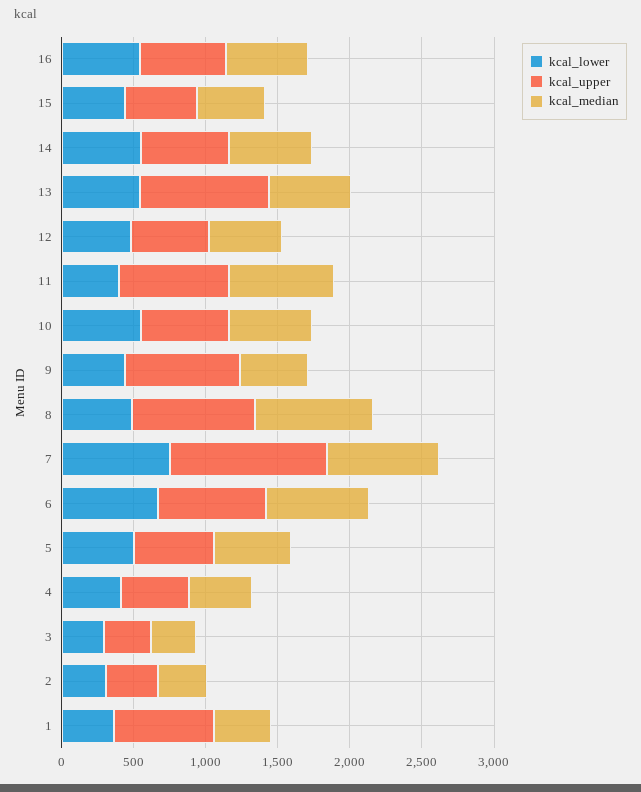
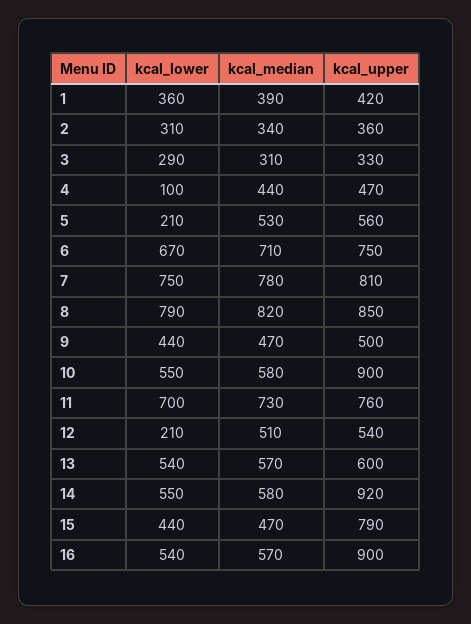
  {
    "kcal_lower": {
      "16": 540,
      "15": 440,
      "14": 550,
      "13": 540,
-     "12": 500,
+     "12": 210,
-     "11": 400,
+     "11": 700,
      "10": 550,
      "9": 440,
-     "8": 500,
+     "8": 790,
      "7": 750,
      "6": 670,
-     "5": 500,
+     "5": 210,
-     "4": 400,
+     "4": 100,
      "3": 290,
      "2": 310,
      "1": 360
    },
    "kcal_upper": {
-     "16": 600,
+     "16": 900,
-     "15": 500,
+     "15": 790,
-     "14": 600,
+     "14": 920,
-     "13": 900,
+     "13": 600,
      "12": 540,
      "11": 760,
-     "10": 600,
+     "10": 900,
-     "9": 800,
+     "9": 500,
      "8": 850,
-     "7": 1100,
+     "7": 810,
      "6": 750,
      "5": 560,
      "4": 470,
      "3": 330,
      "2": 360,
-     "1": 700
+     "1": 420
    },
    "kcal_median": {
      "16": 570,
      "15": 470,
      "14": 580,
      "13": 570,
      "12": 510,
      "11": 730,
      "10": 580,
      "9": 470,
      "8": 820,
      "7": 780,
      "6": 710,
      "5": 530,
      "4": 440,
      "3": 310,
      "2": 340,
      "1": 390
    }
  }

